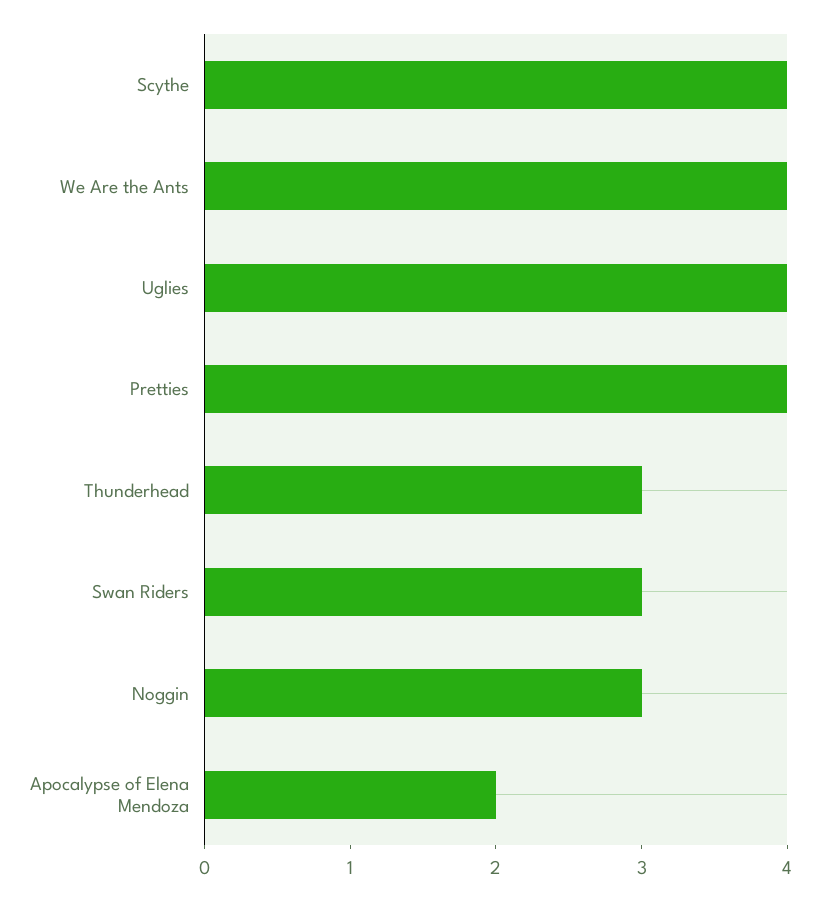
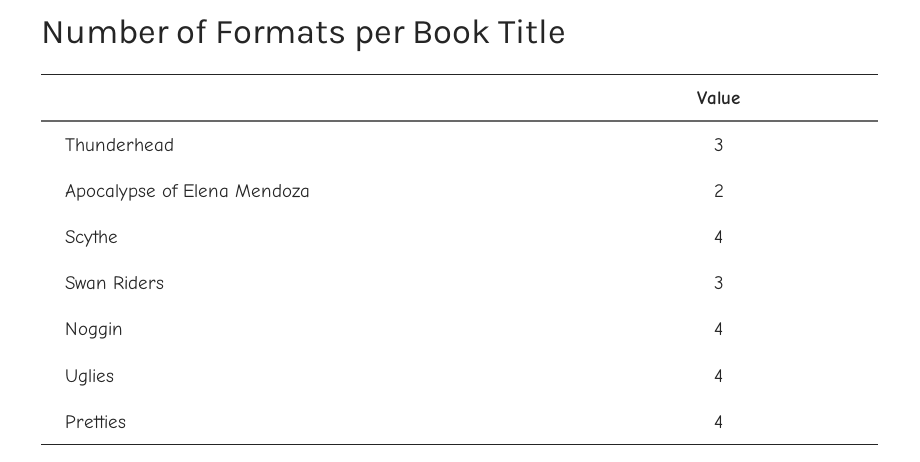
  {
    "Scythe": 4,
-   "We Are the Ants": 4,
    "Uglies": 4,
    "Pretties": 4,
    "Thunderhead": 3,
    "Swan Riders": 3,
-   "Noggin": 3,
+   "Noggin": 4,
    "Apocalypse of Elena Mendoza": 2
  }

